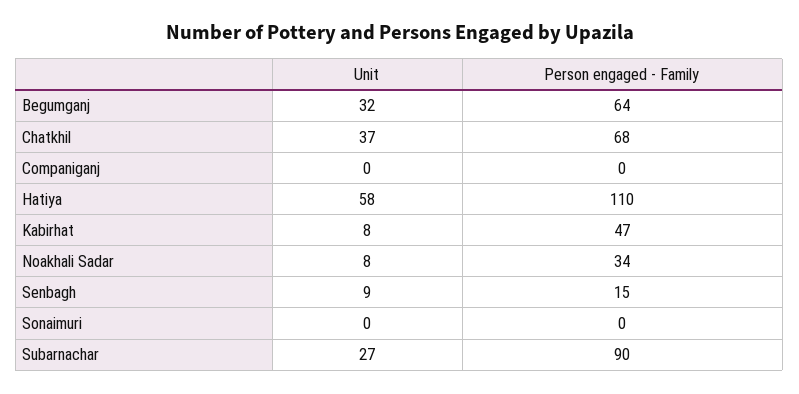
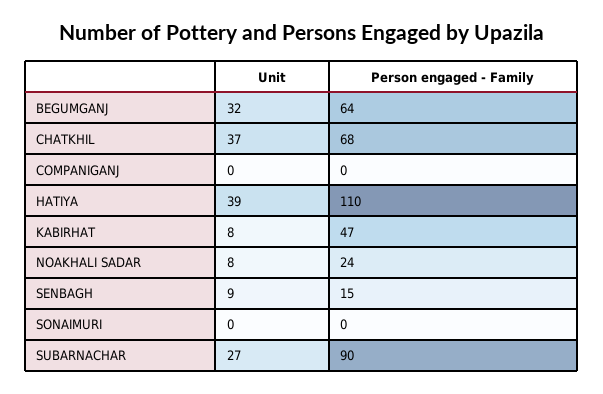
  {
    "Unit": {
      "Begumganj": 32,
      "Chatkhil": 37,
      "Companiganj": 0,
-     "Hatiya": 58,
+     "Hatiya": 39,
      "Kabirhat": 8,
      "Noakhali Sadar": 8,
      "Senbagh": 9,
      "Sonaimuri": 0,
      "Subarnachar": 27
    },
    "Person engaged - Family": {
      "Begumganj": 64,
      "Chatkhil": 68,
      "Companiganj": 0,
      "Hatiya": 110,
      "Kabirhat": 47,
-     "Noakhali Sadar": 34,
+     "Noakhali Sadar": 24,
      "Senbagh": 15,
      "Sonaimuri": 0,
      "Subarnachar": 90
    }
  }

